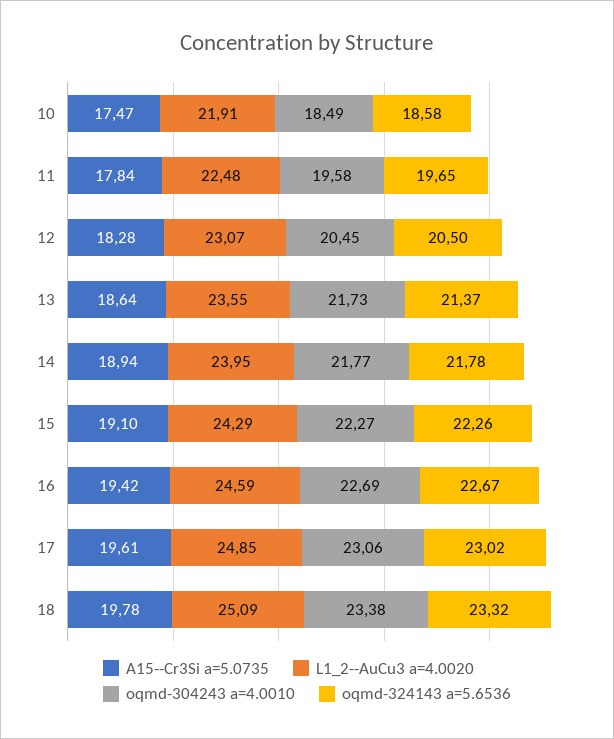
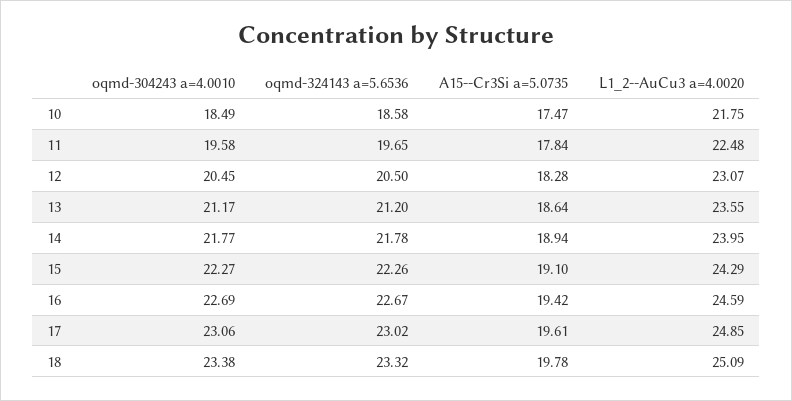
  {
    "A15--Cr3Si a=5.0735": {
      "10": 17.47,
      "11": 17.84,
      "12": 18.28,
      "13": 18.64,
      "14": 18.94,
      "15": 19.1,
      "16": 19.42,
      "17": 19.61,
      "18": 19.78
    },
    "L1_2--AuCu3 a=4.0020": {
-     "10": 21.91,
+     "10": 21.75,
      "11": 22.48,
      "12": 23.07,
      "13": 23.55,
      "14": 23.95,
      "15": 24.29,
      "16": 24.59,
      "17": 24.85,
      "18": 25.09
    },
    "oqmd-304243 a=4.0010": {
      "10": 18.49,
      "11": 19.58,
      "12": 20.45,
-     "13": 21.73,
+     "13": 21.17,
      "14": 21.77,
      "15": 22.27,
      "16": 22.69,
      "17": 23.06,
      "18": 23.38
    },
    "oqmd-324143 a=5.6536": {
      "10": 18.58,
      "11": 19.65,
      "12": 20.5,
-     "13": 21.37,
+     "13": 21.2,
      "14": 21.78,
      "15": 22.26,
      "16": 22.67,
      "17": 23.02,
      "18": 23.32
    }
  }

